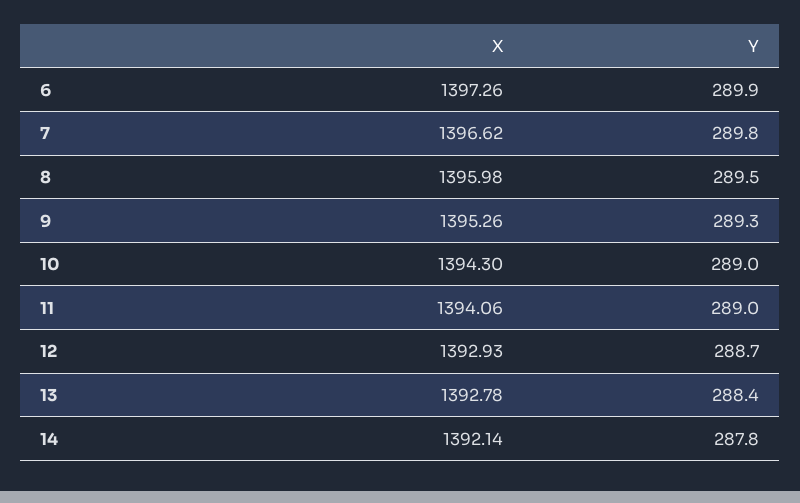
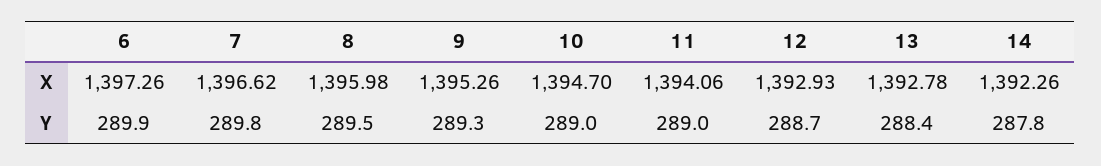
  {
    "X": {
      "6": 1397.26,
      "7": 1396.62,
      "8": 1395.98,
      "9": 1395.26,
-     "10": 1394.3,
+     "10": 1394.7,
      "11": 1394.06,
      "12": 1392.93,
      "13": 1392.78,
-     "14": 1392.14
+     "14": 1392.26
    },
    "Y": {
      "6": 289.9,
      "7": 289.8,
      "8": 289.5,
      "9": 289.3,
      "10": 289,
      "11": 289,
      "12": 288.7,
      "13": 288.4,
      "14": 287.8
    }
  }

